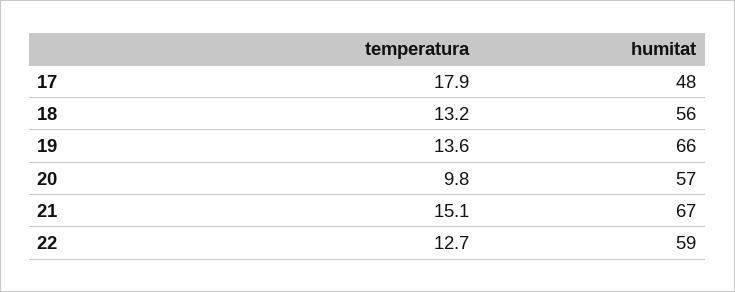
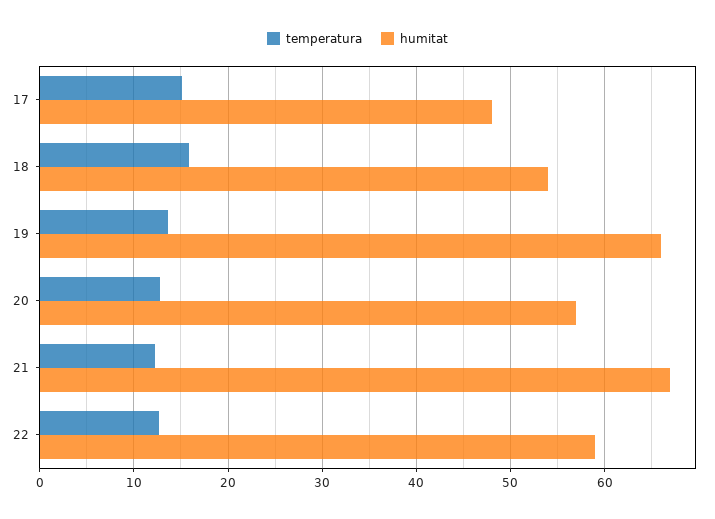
  {
    "temperatura": {
-     "17": 17.9,
+     "17": 15,
-     "18": 13.2,
+     "18": 16,
      "19": 13.6,
-     "20": 9.8,
+     "20": 13,
-     "21": 15.1,
+     "21": 12,
      "22": 12.7
    },
    "humitat": {
      "17": 48,
-     "18": 56,
+     "18": 54,
      "19": 66,
      "20": 57,
      "21": 67,
      "22": 59
    }
  }

